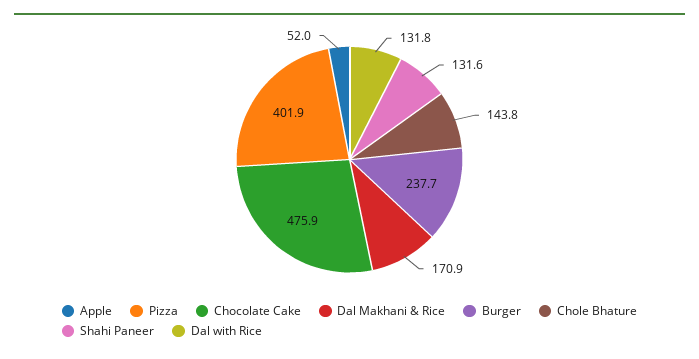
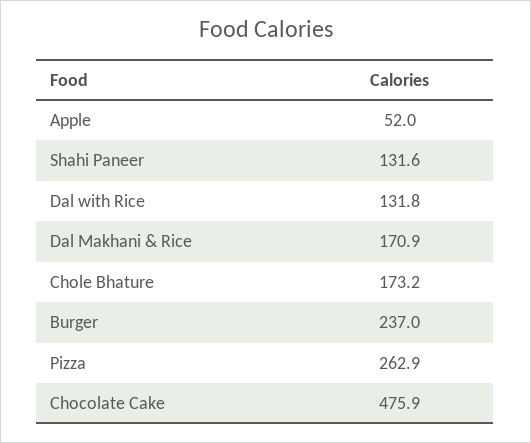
  {
    "Apple": 52,
-   "Pizza": 401.9,
+   "Pizza": 262.9,
    "Chocolate Cake": 475.9,
    "Dal Makhani & Rice": 170.9,
-   "Burger": 237.7,
+   "Burger": 237,
-   "Chole Bhature": 143.8,
+   "Chole Bhature": 173.2,
    "Shahi Paneer": 131.6,
    "Dal with Rice": 131.8
  }

